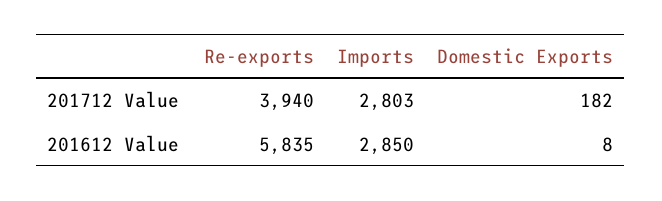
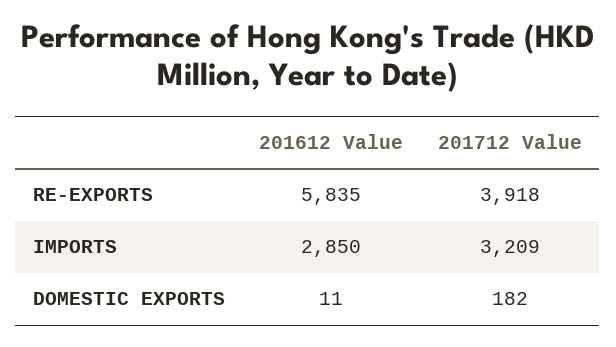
  {
    "Re-exports": {
-     "201712 Value": 3940,
+     "201712 Value": 3918,
      "201612 Value": 5835
    },
    "Imports": {
-     "201712 Value": 2803,
+     "201712 Value": 3209,
      "201612 Value": 2850
    },
    "Domestic Exports": {
      "201712 Value": 182,
-     "201612 Value": 8
+     "201612 Value": 11
    }
  }

